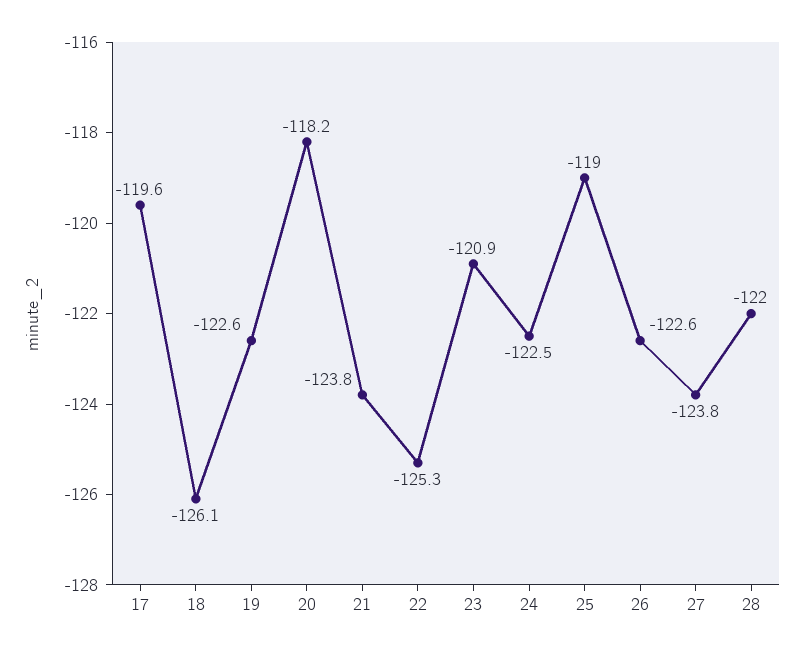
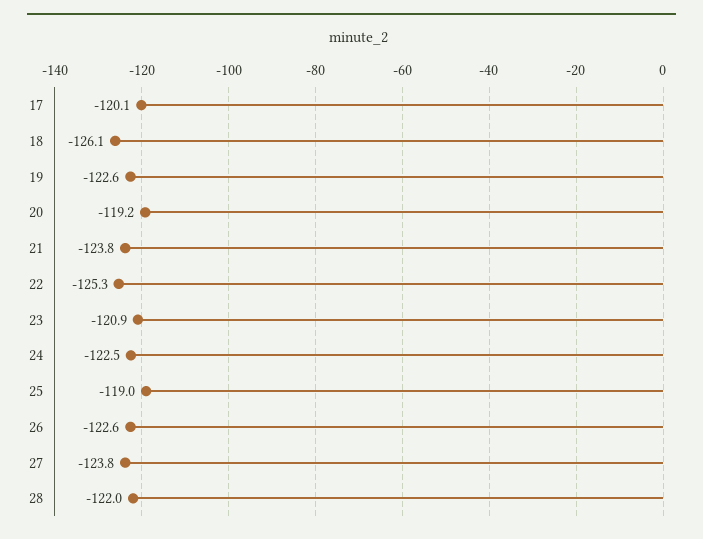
  {
-   "17": -119.6,
+   "17": -120.1,
    "18": -126.1,
    "19": -122.6,
-   "20": -118.2,
+   "20": -119.2,
    "21": -123.8,
    "22": -125.3,
    "23": -120.9,
    "24": -122.5,
    "25": -119,
    "26": -122.6,
    "27": -123.8,
    "28": -122
  }

